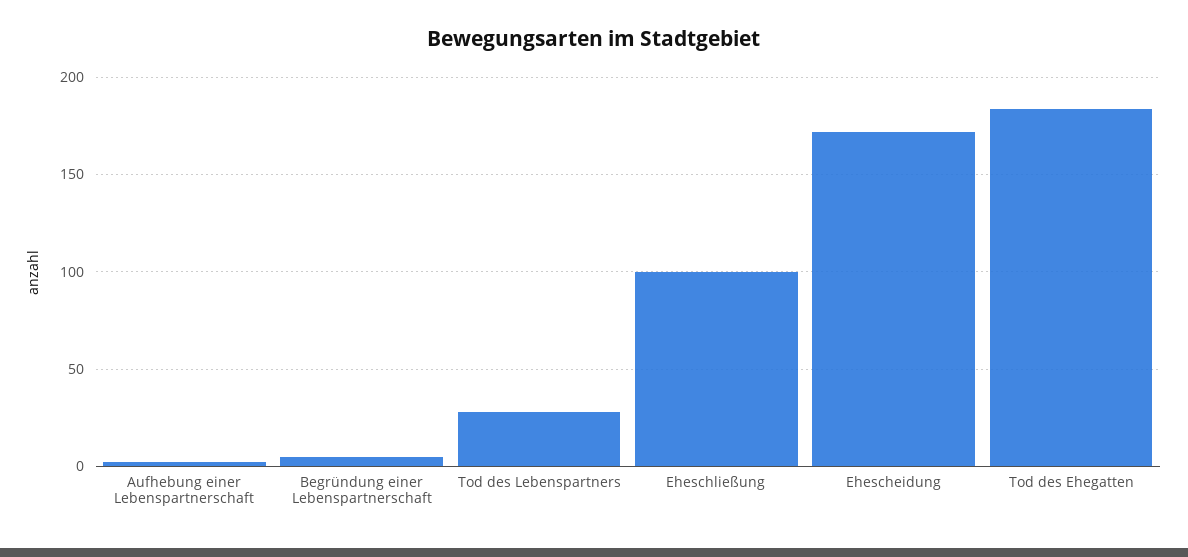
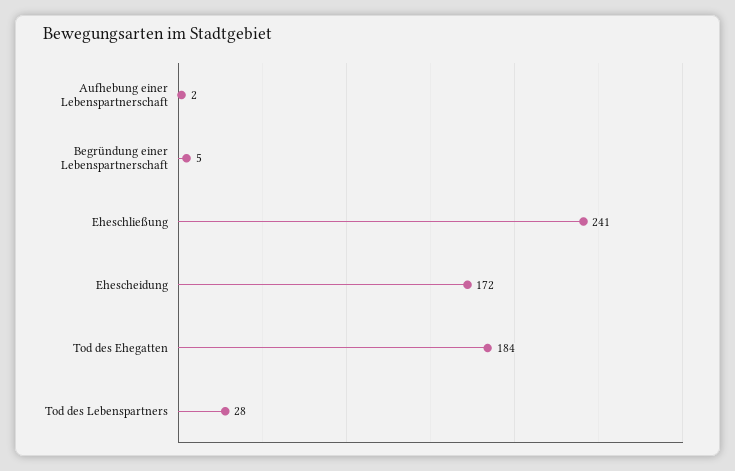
  {
    "Aufhebung einer Lebenspartnerschaft": 2,
    "Begründung einer Lebenspartnerschaft": 5,
    "Tod des Lebenspartners": 28,
-   "Eheschließung": 100,
+   "Eheschließung": 241,
    "Ehescheidung": 172,
    "Tod des Ehegatten": 184
  }

